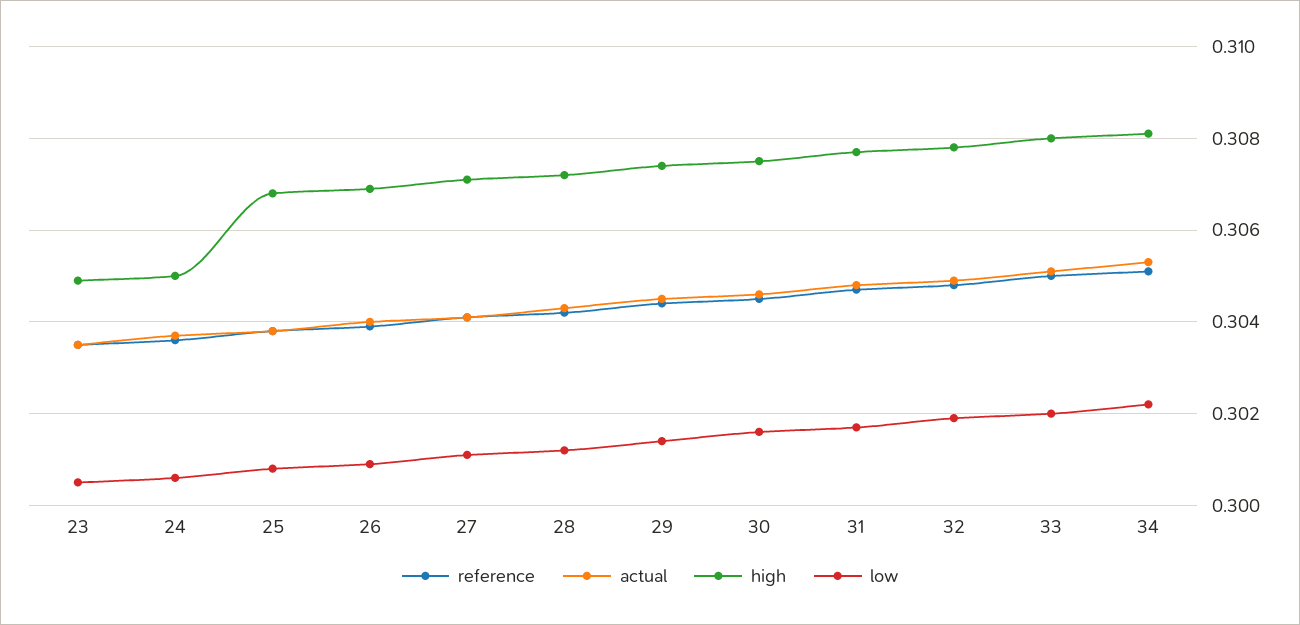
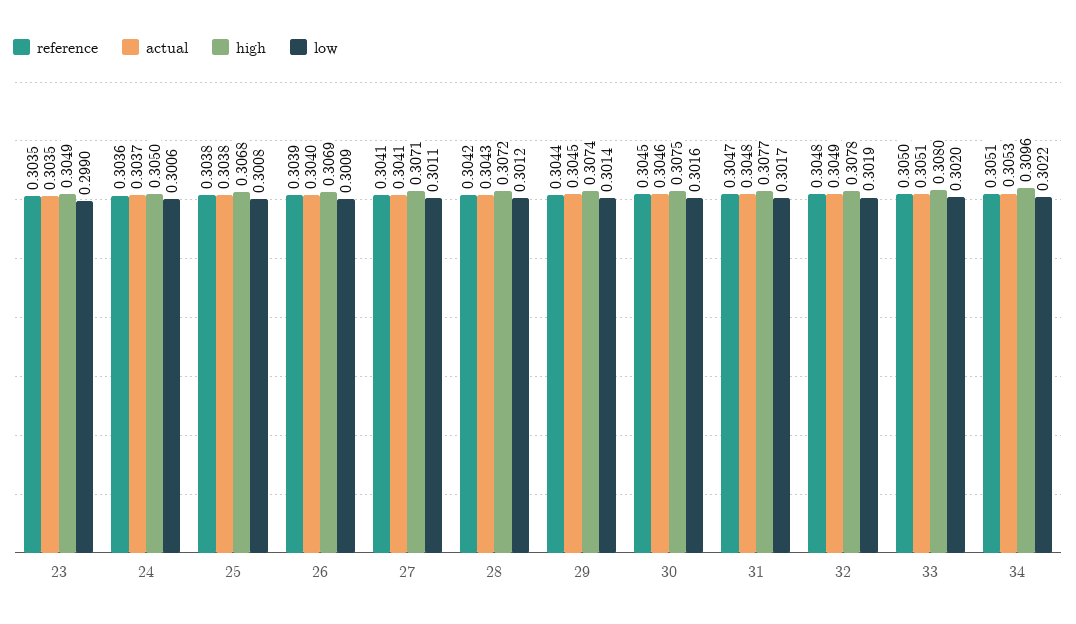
  {
    "reference": {
      "23": 0.3035,
      "24": 0.3036,
      "25": 0.3038,
      "26": 0.3039,
      "27": 0.3041,
      "28": 0.3042,
      "29": 0.3044,
      "30": 0.3045,
      "31": 0.3047,
      "32": 0.3048,
      "33": 0.305,
      "34": 0.3051
    },
    "actual": {
      "23": 0.3035,
      "24": 0.3037,
      "25": 0.3038,
      "26": 0.304,
      "27": 0.3041,
      "28": 0.3043,
      "29": 0.3045,
      "30": 0.3046,
      "31": 0.3048,
      "32": 0.3049,
      "33": 0.3051,
      "34": 0.3053
    },
    "high": {
      "23": 0.3049,
      "24": 0.305,
      "25": 0.3068,
      "26": 0.3069,
      "27": 0.3071,
      "28": 0.3072,
      "29": 0.3074,
      "30": 0.3075,
      "31": 0.3077,
      "32": 0.3078,
      "33": 0.308,
-     "34": 0.308
+     "34": 0.3096
    },
    "low": {
-     "23": 0.3005,
+     "23": 0.299,
      "24": 0.3006,
      "25": 0.3008,
      "26": 0.3009,
      "27": 0.3011,
      "28": 0.3012,
      "29": 0.3014,
      "30": 0.3016,
      "31": 0.3017,
      "32": 0.3019,
      "33": 0.302,
      "34": 0.3022
    }
  }

